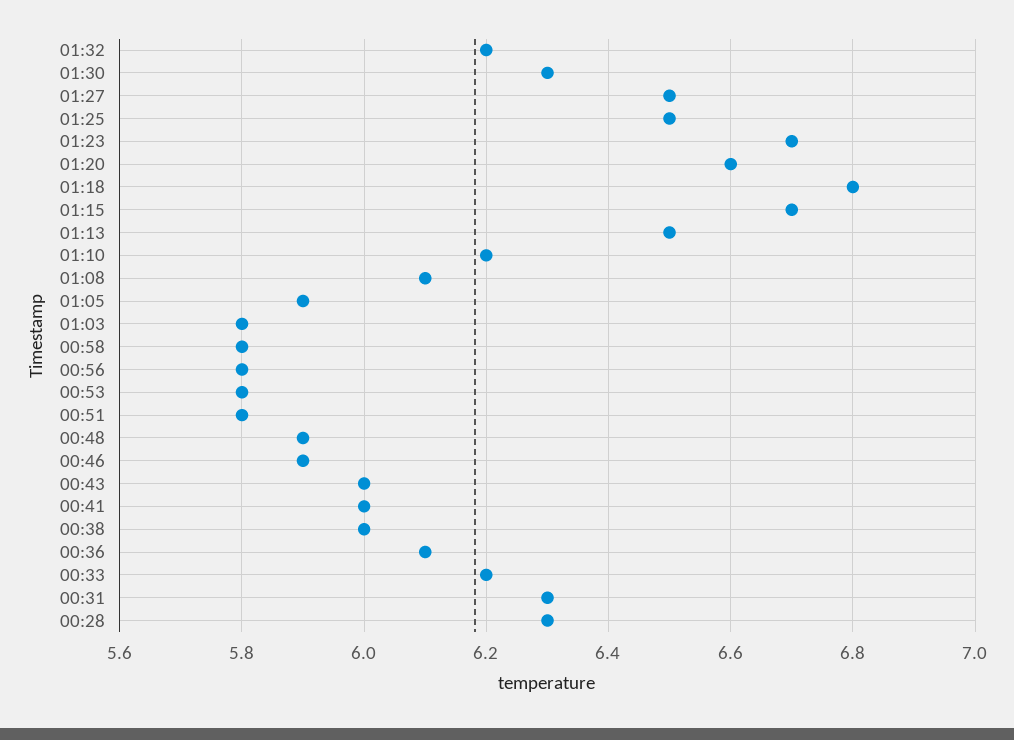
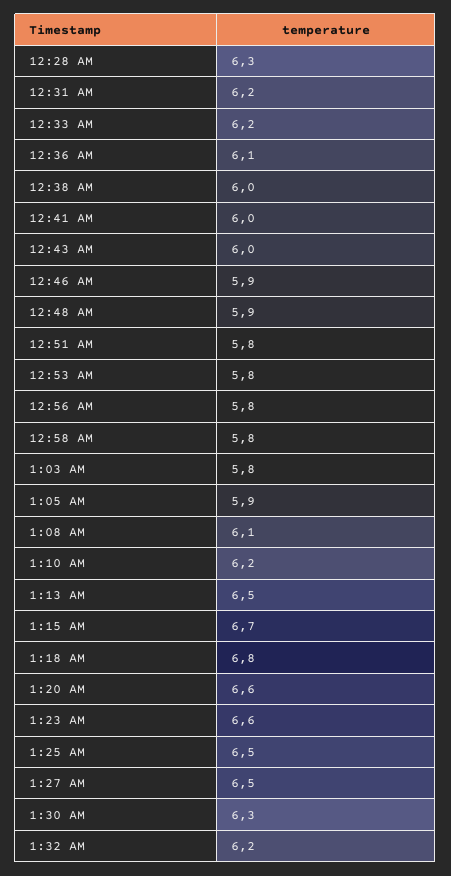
  {
    "01:32": 6.2,
    "01:30": 6.3,
    "01:27": 6.5,
    "01:25": 6.5,
-   "01:23": 6.7,
+   "01:23": 6.6,
    "01:20": 6.6,
    "01:18": 6.8,
    "01:15": 6.7,
    "01:13": 6.5,
    "01:10": 6.2,
    "01:08": 6.1,
    "01:05": 5.9,
    "01:03": 5.8,
    "00:58": 5.8,
    "00:56": 5.8,
    "00:53": 5.8,
    "00:51": 5.8,
    "00:48": 5.9,
    "00:46": 5.9,
    "00:43": 6,
    "00:41": 6,
    "00:38": 6,
    "00:36": 6.1,
    "00:33": 6.2,
-   "00:31": 6.3,
+   "00:31": 6.2,
    "00:28": 6.3
  }

